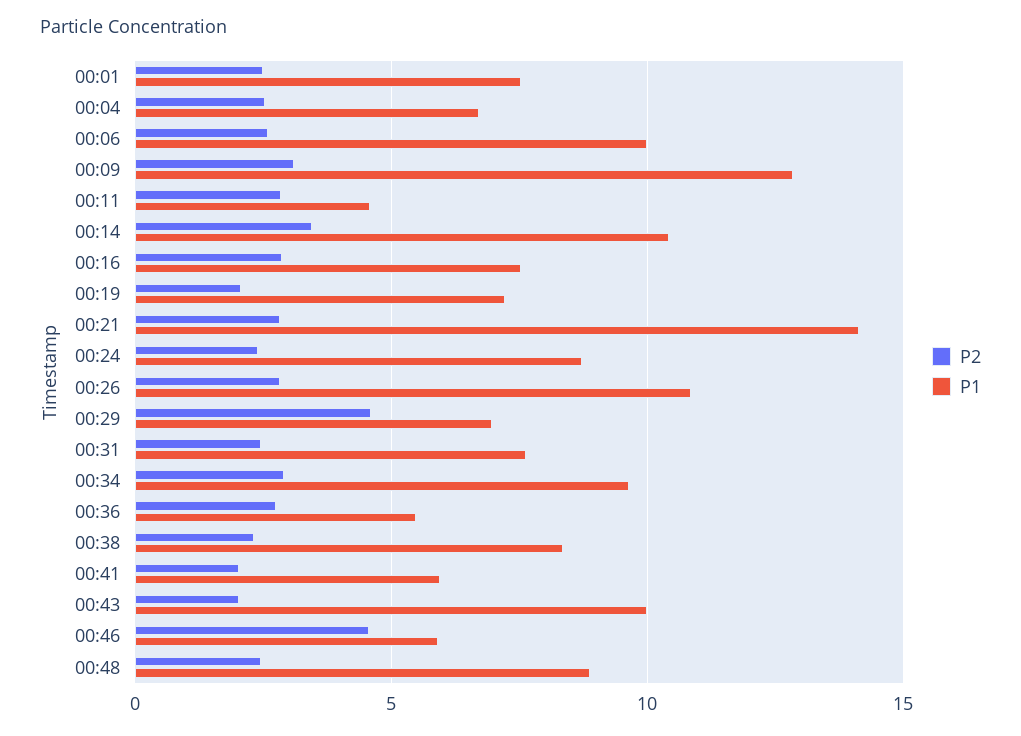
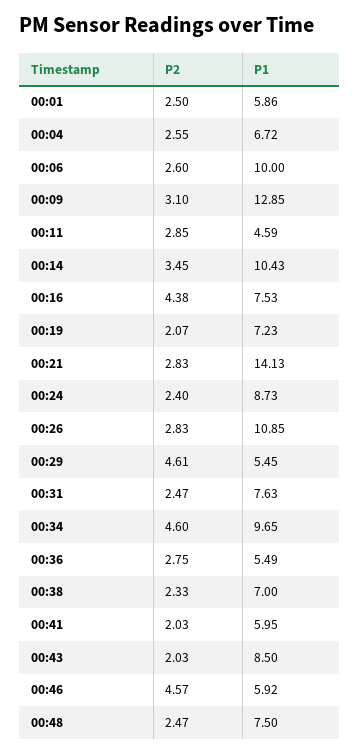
  {
    "P2": {
      "00:01": 2.5,
      "00:04": 2.55,
      "00:06": 2.6,
      "00:09": 3.1,
      "00:11": 2.85,
      "00:14": 3.45,
-     "00:16": 3,
+     "00:16": 4.38,
      "00:19": 2.07,
      "00:21": 2.83,
      "00:24": 2.4,
      "00:26": 2.83,
      "00:29": 4.61,
      "00:31": 2.47,
-     "00:34": 3,
+     "00:34": 4.6,
      "00:36": 2.75,
      "00:38": 2.33,
      "00:41": 2.03,
      "00:43": 2.03,
      "00:46": 4.57,
      "00:48": 2.47
    },
    "P1": {
-     "00:01": 7.5,
+     "00:01": 5.86,
      "00:04": 6.72,
      "00:06": 10,
      "00:09": 12.85,
      "00:11": 4.59,
      "00:14": 10.43,
      "00:16": 7.53,
      "00:19": 7.23,
      "00:21": 14.13,
      "00:24": 8.73,
      "00:26": 10.85,
-     "00:29": 7,
+     "00:29": 5.45,
      "00:31": 7.63,
      "00:34": 9.65,
      "00:36": 5.49,
-     "00:38": 8.5,
+     "00:38": 7,
      "00:41": 5.95,
-     "00:43": 10,
+     "00:43": 8.5,
      "00:46": 5.92,
-     "00:48": 9
+     "00:48": 7.5
    }
  }

